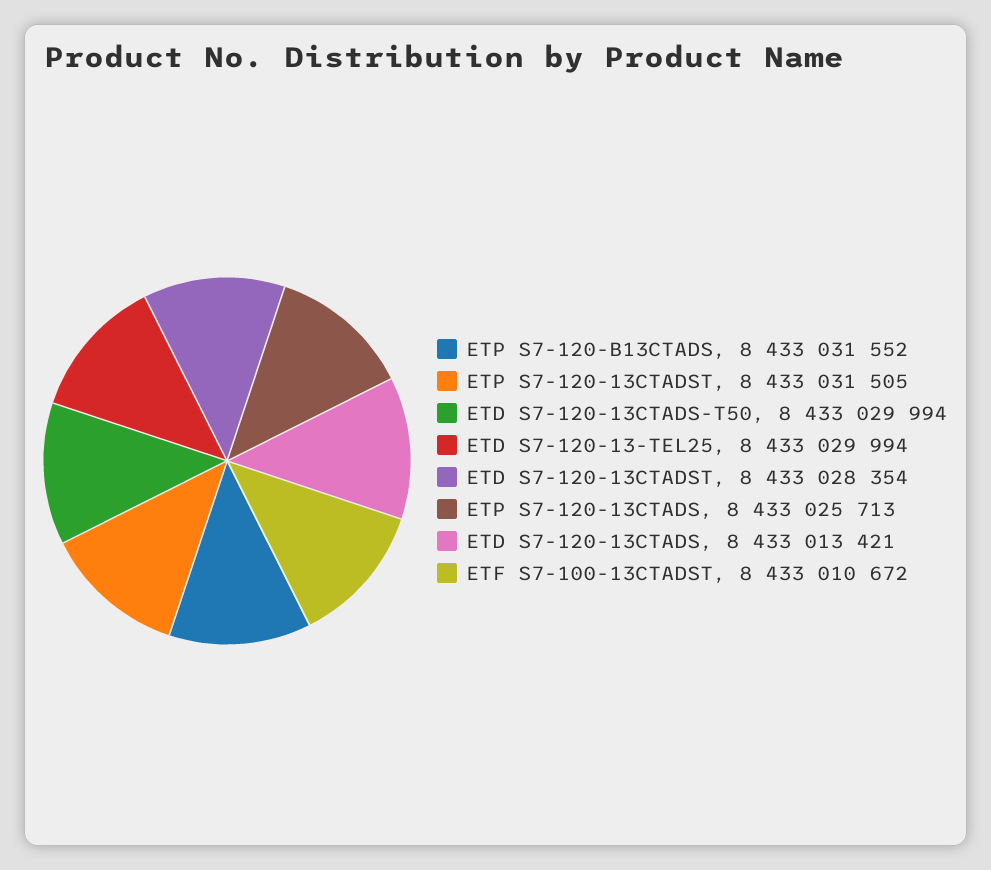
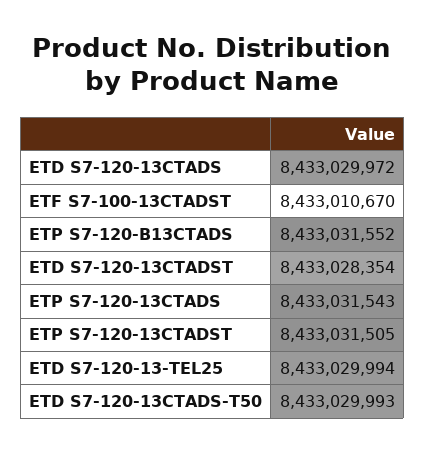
  {
    "ETP S7-120-B13CTADS": 8433031552,
    "ETP S7-120-13CTADST": 8433031505,
-   "ETD S7-120-13CTADS-T50": 8433029994,
+   "ETD S7-120-13CTADS-T50": 8433029993,
    "ETD S7-120-13-TEL25": 8433029994,
    "ETD S7-120-13CTADST": 8433028354,
-   "ETP S7-120-13CTADS": 8433025713,
+   "ETP S7-120-13CTADS": 8433031543,
-   "ETD S7-120-13CTADS": 8433013421,
+   "ETD S7-120-13CTADS": 8433029972,
-   "ETF S7-100-13CTADST": 8433010672
+   "ETF S7-100-13CTADST": 8433010670
  }

